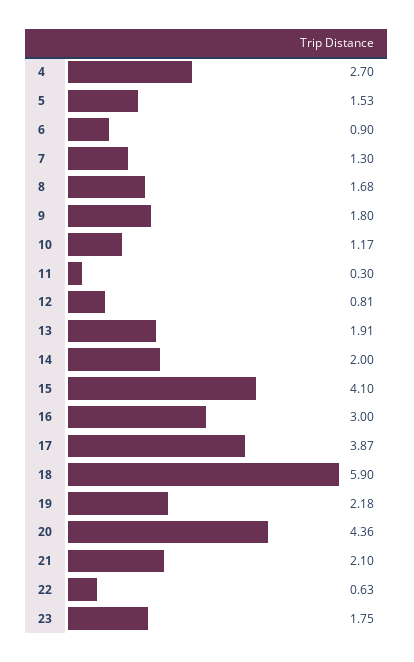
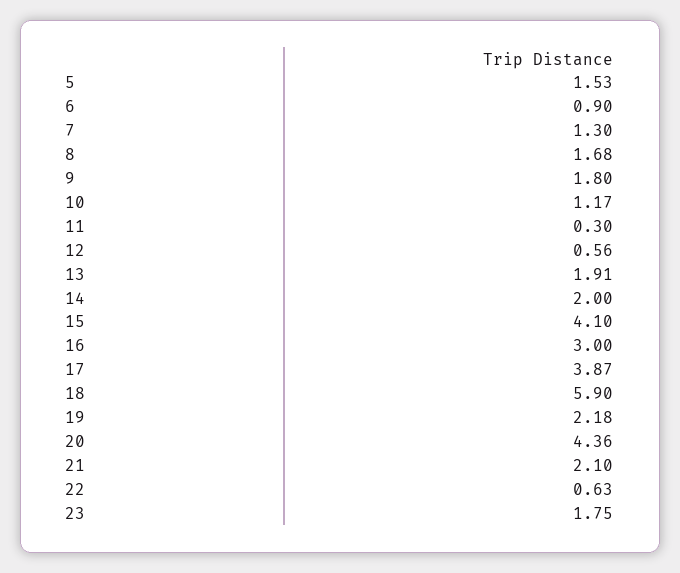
  {
-   "4": 2.7,
    "5": 1.53,
    "6": 0.9,
    "7": 1.3,
    "8": 1.68,
    "9": 1.8,
    "10": 1.17,
    "11": 0.3,
-   "12": 0.81,
+   "12": 0.56,
    "13": 1.91,
    "14": 2,
    "15": 4.1,
    "16": 3,
    "17": 3.87,
    "18": 5.9,
    "19": 2.18,
    "20": 4.36,
    "21": 2.1,
    "22": 0.63,
    "23": 1.75
  }

